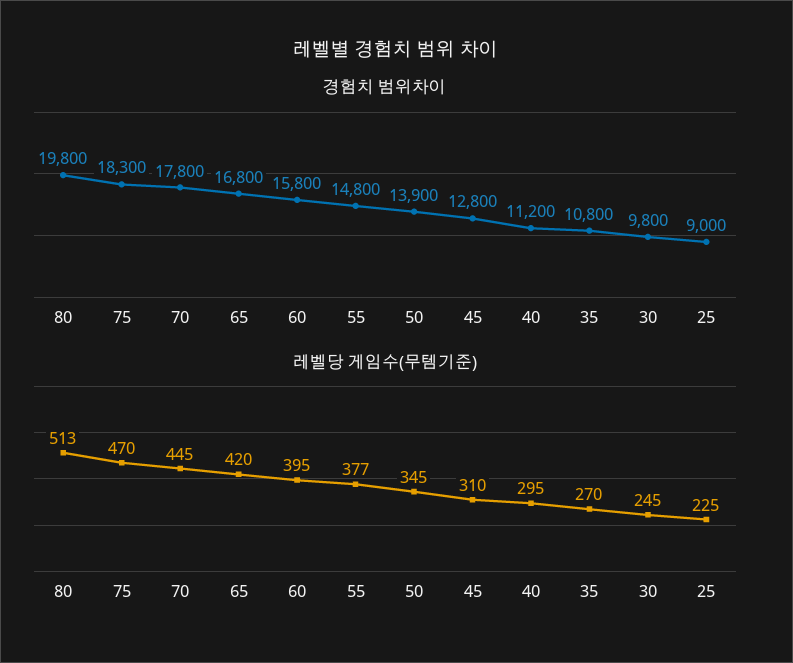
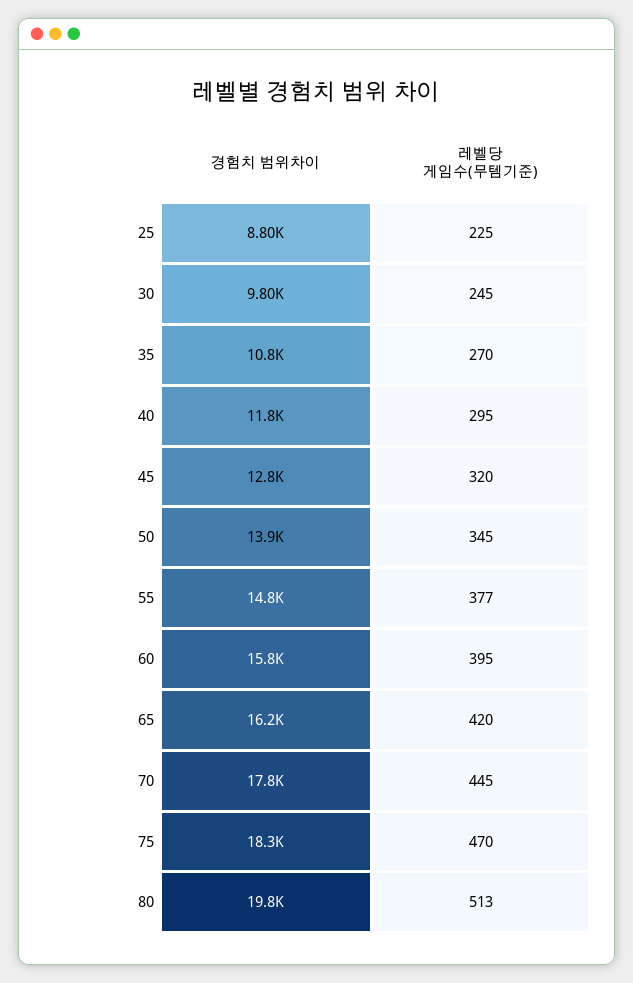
  {
    "경험치 범위차이": {
      "80": 19800,
      "75": 18300,
      "70": 17800,
-     "65": 16800,
+     "65": 16200,
      "60": 15800,
      "55": 14800,
      "50": 13900,
      "45": 12800,
-     "40": 11200,
+     "40": 11800,
      "35": 10800,
      "30": 9800,
-     "25": 9000
+     "25": 8800
    },
    "레벨당 게임수(무템기준)": {
      "80": 513,
      "75": 470,
      "70": 445,
      "65": 420,
      "60": 395,
      "55": 377,
      "50": 345,
-     "45": 310,
+     "45": 320,
      "40": 295,
      "35": 270,
      "30": 245,
      "25": 225
    }
  }

